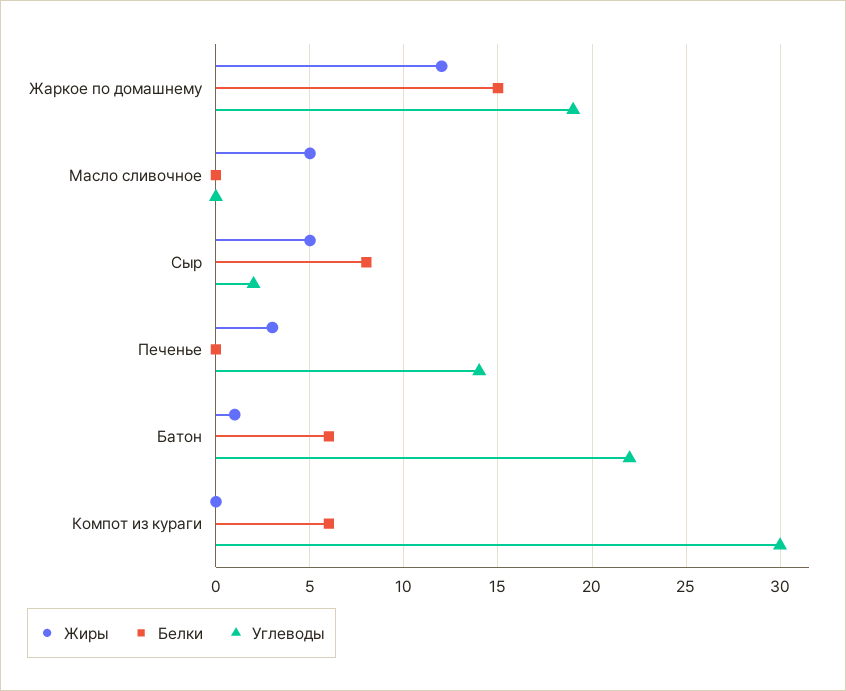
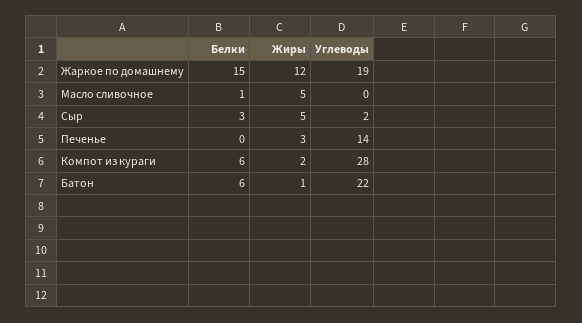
  {
    "Жиры": {
      "Жаркое по домашнему": 12,
      "Масло сливочное": 5,
      "Сыр": 5,
      "Печенье": 3,
      "Батон": 1,
-     "Компот из кураги": 0
+     "Компот из кураги": 2
    },
    "Белки": {
      "Жаркое по домашнему": 15,
-     "Масло сливочное": 0,
+     "Масло сливочное": 1,
-     "Сыр": 8,
+     "Сыр": 3,
      "Печенье": 0,
      "Батон": 6,
      "Компот из кураги": 6
    },
    "Углеводы": {
      "Жаркое по домашнему": 19,
      "Масло сливочное": 0,
      "Сыр": 2,
      "Печенье": 14,
      "Батон": 22,
-     "Компот из кураги": 30
+     "Компот из кураги": 28
    }
  }

